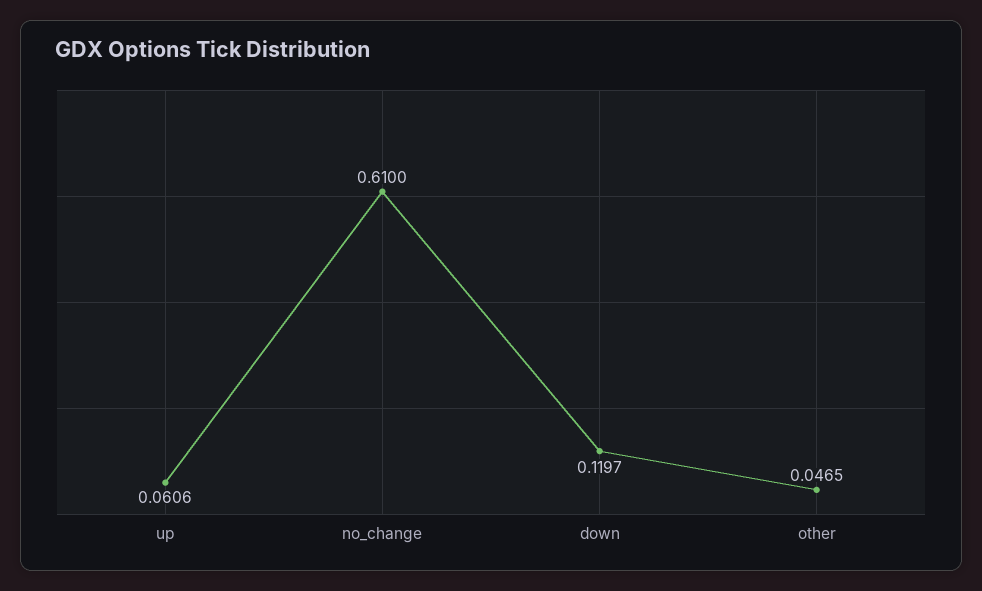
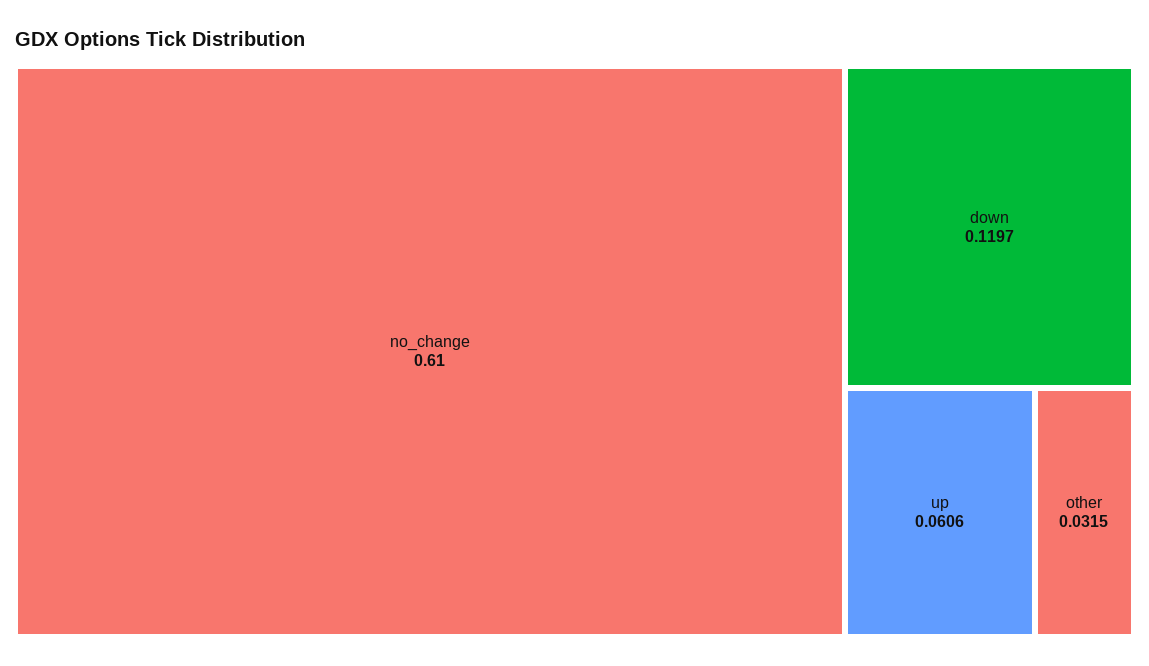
  {
    "up": 0.0606,
    "no_change": 0.61,
    "down": 0.1197,
-   "other": 0.0465
+   "other": 0.0315
  }

